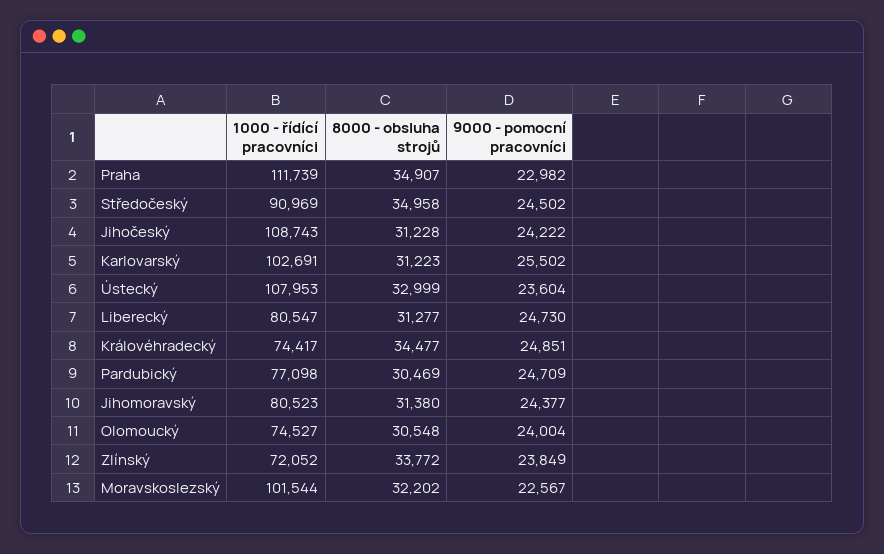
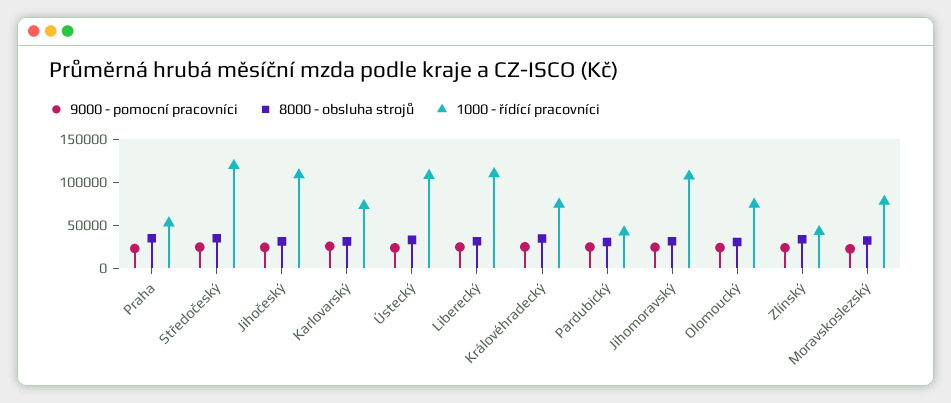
  {
    "1000 - řídící pracovníci": {
-     "Praha": 111739,
+     "Praha": 50000,
-     "Středočeský": 90969,
+     "Středočeský": 120000,
      "Jihočeský": 108743,
-     "Karlovarský": 102691,
+     "Karlovarský": 70000,
      "Ústecký": 107953,
-     "Liberecký": 80547,
+     "Liberecký": 110000,
      "Královéhradecký": 74417,
-     "Pardubický": 77098,
+     "Pardubický": 40000,
-     "Jihomoravský": 80523,
+     "Jihomoravský": 110000,
      "Olomoucký": 74527,
-     "Zlínský": 72052,
+     "Zlínský": 40000,
-     "Moravskoslezský": 101544
+     "Moravskoslezský": 80000
    },
    "8000 - obsluha strojů": {
      "Praha": 34907,
      "Středočeský": 34958,
      "Jihočeský": 31228,
      "Karlovarský": 31223,
      "Ústecký": 32999,
      "Liberecký": 31277,
      "Královéhradecký": 34477,
      "Pardubický": 30469,
      "Jihomoravský": 31380,
      "Olomoucký": 30548,
      "Zlínský": 33772,
      "Moravskoslezský": 32202
    },
    "9000 - pomocní pracovníci": {
      "Praha": 22982,
      "Středočeský": 24502,
      "Jihočeský": 24222,
      "Karlovarský": 25502,
      "Ústecký": 23604,
      "Liberecký": 24730,
      "Královéhradecký": 24851,
      "Pardubický": 24709,
      "Jihomoravský": 24377,
      "Olomoucký": 24004,
      "Zlínský": 23849,
      "Moravskoslezský": 22567
    }
  }

